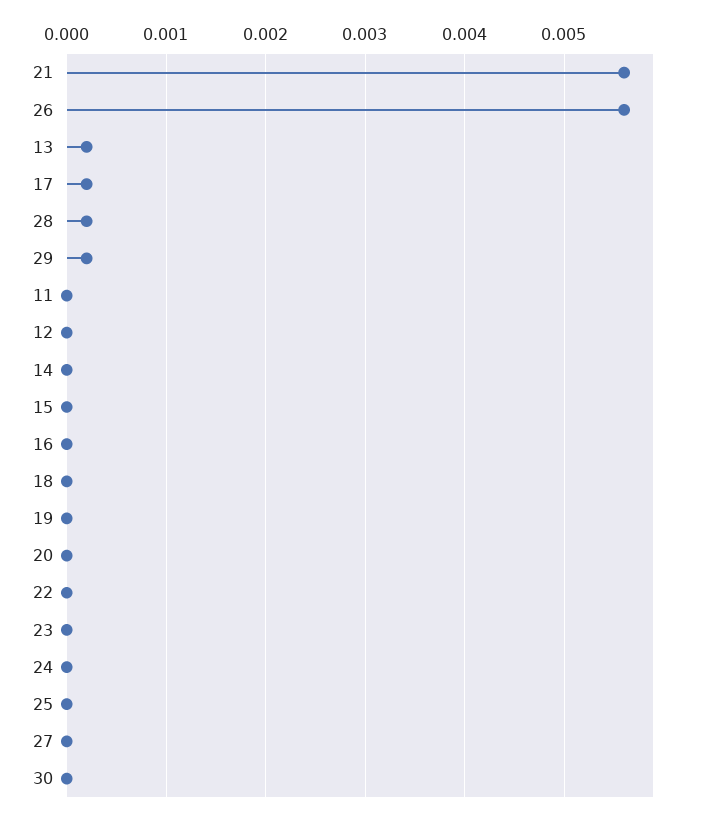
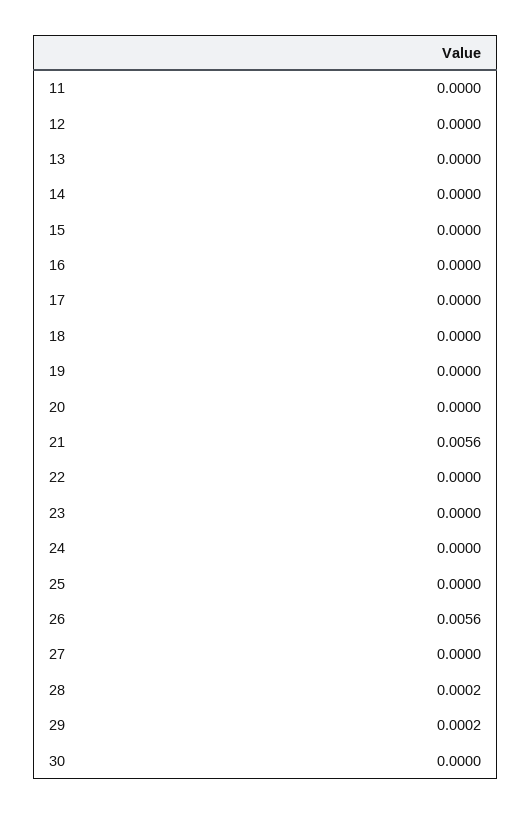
  {
    "21": 0.0056,
    "26": 0.0056,
-   "13": 0.0002,
+   "13": 0,
-   "17": 0.0002,
+   "17": 0,
    "28": 0.0002,
    "29": 0.0002,
    "11": 0,
    "12": 0,
    "14": 0,
    "15": 0,
    "16": 0,
    "18": 0,
    "19": 0,
    "20": 0,
    "22": 0,
    "23": 0,
    "24": 0,
    "25": 0,
    "27": 0,
    "30": 0
  }

